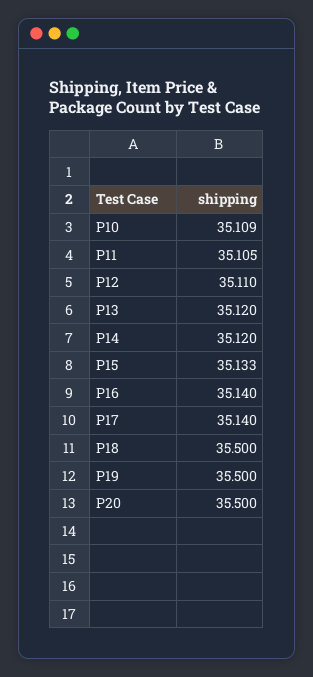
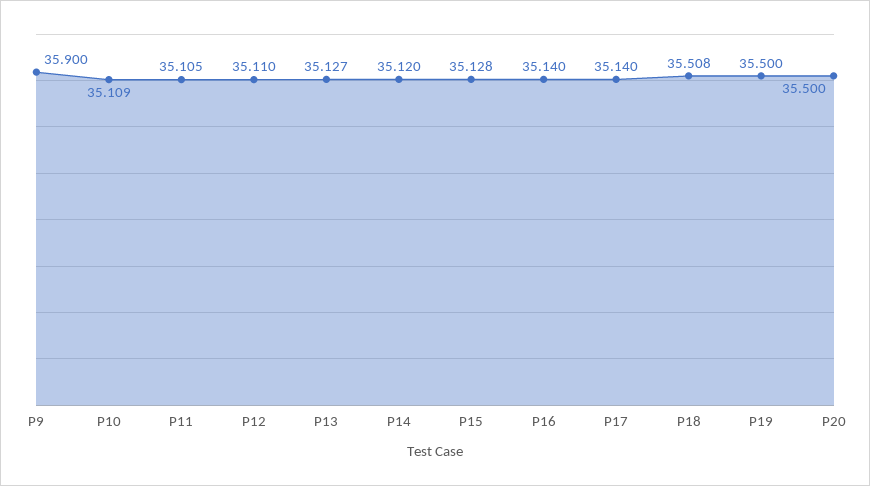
  {
    "P10": 35.109,
    "P11": 35.105,
    "P12": 35.11,
-   "P13": 35.12,
+   "P13": 35.127,
    "P14": 35.12,
-   "P15": 35.133,
+   "P15": 35.128,
    "P16": 35.14,
    "P17": 35.14,
-   "P18": 35.5,
+   "P18": 35.508,
    "P19": 35.5,
-   "P20": 35.5
+   "P20": 35.5,
+   "P9": 35.9
  }

